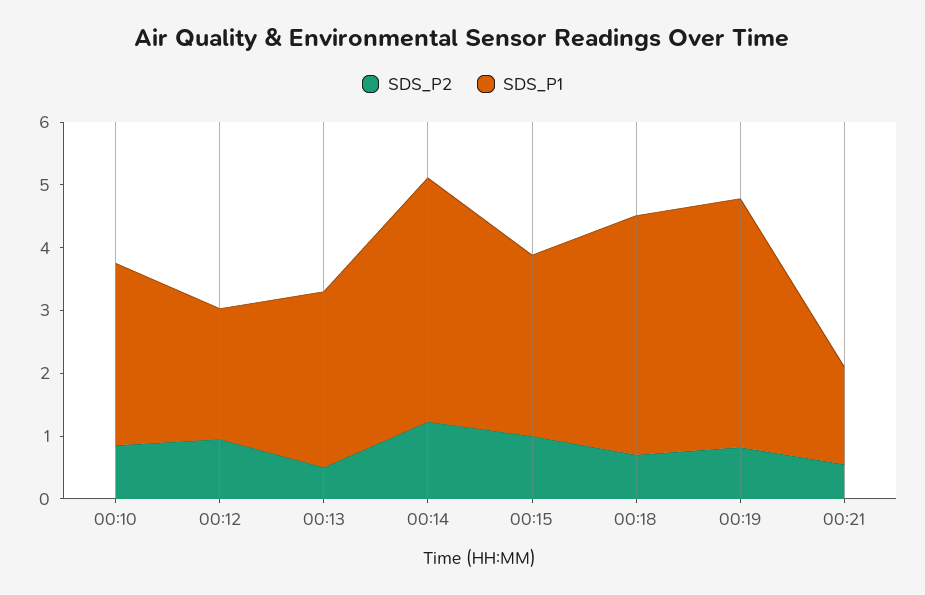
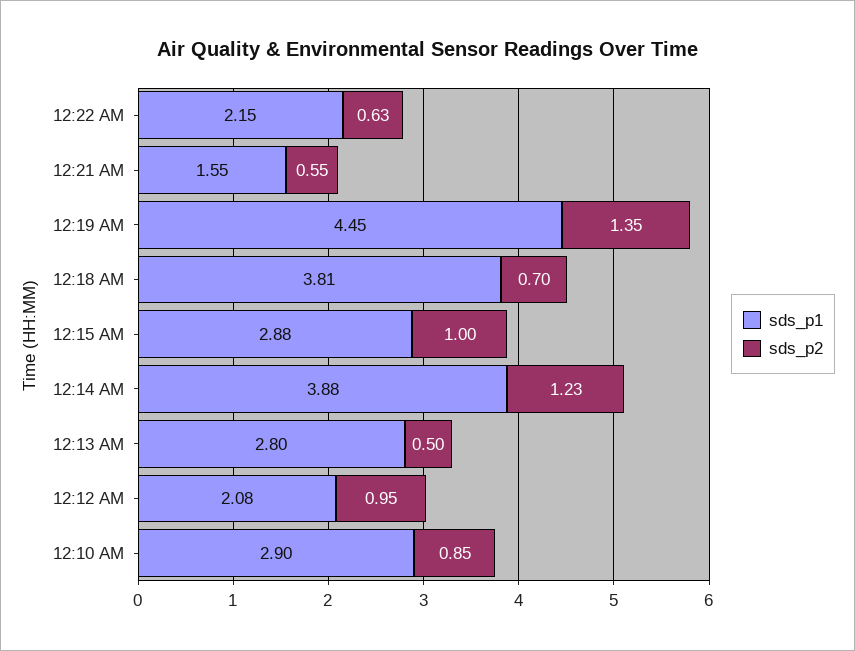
  {
    "SDS_P2": {
      "00:10": 0.85,
      "00:12": 0.95,
      "00:13": 0.5,
      "00:14": 1.23,
      "00:15": 1,
      "00:18": 0.7,
-     "00:19": 0.8,
+     "00:19": 1.35,
-     "00:21": 0.55
+     "00:21": 0.55,
+     "12:22 AM": 0.63
    },
    "SDS_P1": {
      "00:10": 2.9,
      "00:12": 2.08,
      "00:13": 2.8,
      "00:14": 3.88,
      "00:15": 2.88,
      "00:18": 3.81,
-     "00:19": 4,
+     "00:19": 4.45,
-     "00:21": 1.55
+     "00:21": 1.55,
+     "12:22 AM": 2.15
    }
  }

